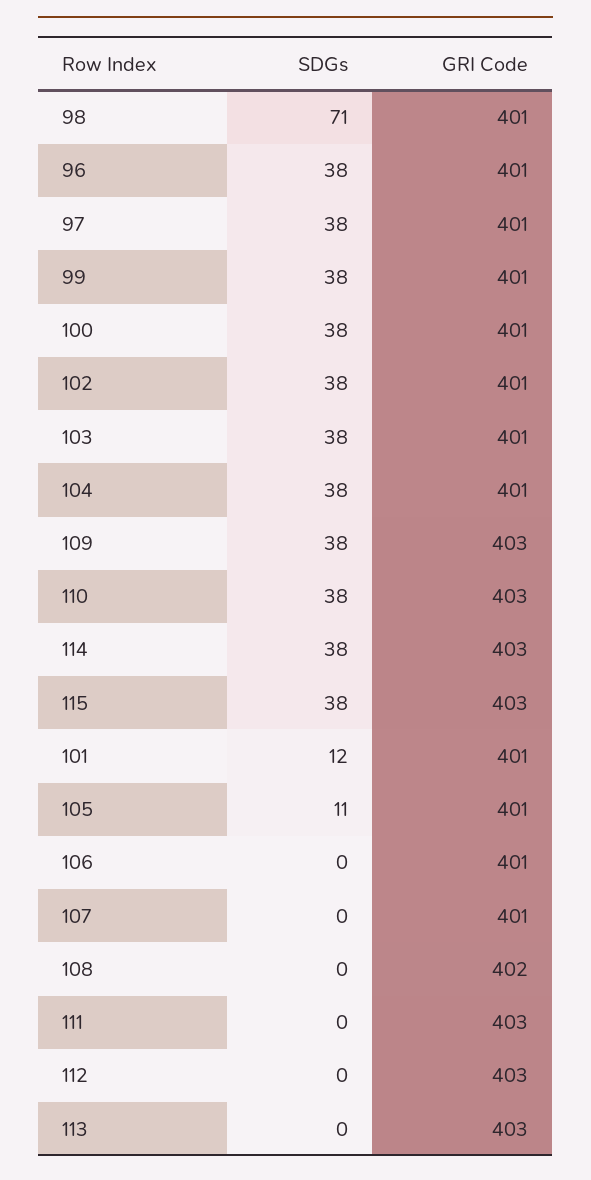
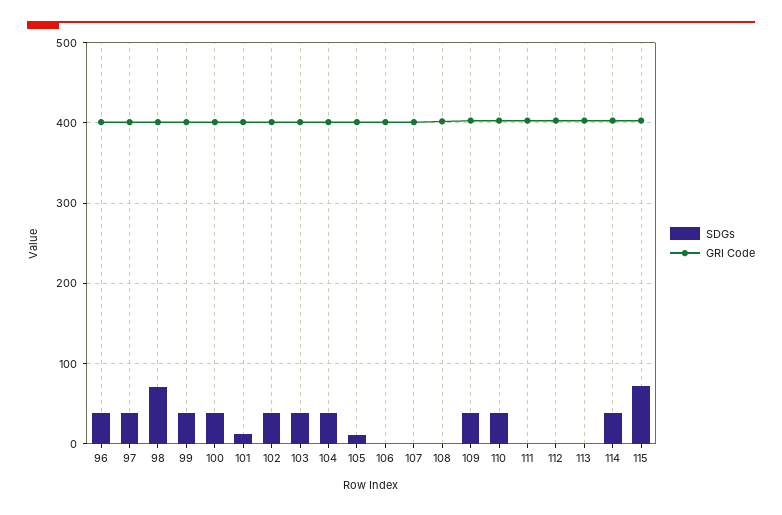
  {
    "SDGs": {
      "98": 71,
      "96": 38,
      "97": 38,
      "99": 38,
      "100": 38,
      "102": 38,
      "103": 38,
      "104": 38,
      "109": 38,
      "110": 38,
      "114": 38,
-     "115": 38,
+     "115": 70,
      "101": 12,
      "105": 11,
      "106": 0,
      "107": 0,
      "108": 0,
      "111": 0,
      "112": 0,
      "113": 0
    },
    "GRI Code": {
      "98": 401,
      "96": 401,
      "97": 401,
      "99": 401,
      "100": 401,
      "102": 401,
      "103": 401,
      "104": 401,
      "109": 403,
      "110": 403,
      "114": 403,
      "115": 403,
      "101": 401,
      "105": 401,
      "106": 401,
      "107": 401,
      "108": 402,
      "111": 403,
      "112": 403,
      "113": 403
    }
  }

